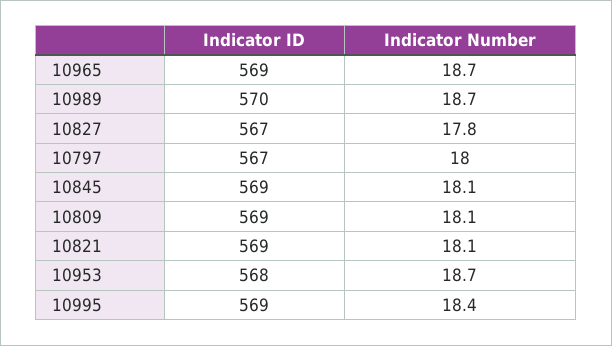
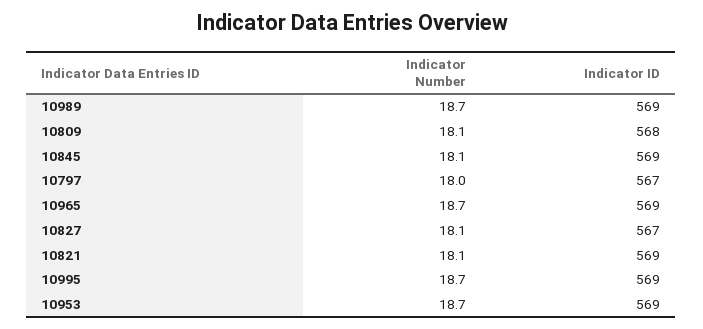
  {
    "Indicator ID": {
      "10965": 569,
-     "10989": 570,
+     "10989": 569,
      "10827": 567,
      "10797": 567,
      "10845": 569,
-     "10809": 569,
+     "10809": 568,
      "10821": 569,
-     "10953": 568,
+     "10953": 569,
      "10995": 569
    },
    "Indicator Number": {
      "10965": 18.7,
      "10989": 18.7,
-     "10827": 17.8,
+     "10827": 18.1,
      "10797": 18,
      "10845": 18.1,
      "10809": 18.1,
      "10821": 18.1,
      "10953": 18.7,
-     "10995": 18.4
+     "10995": 18.7
    }
  }

